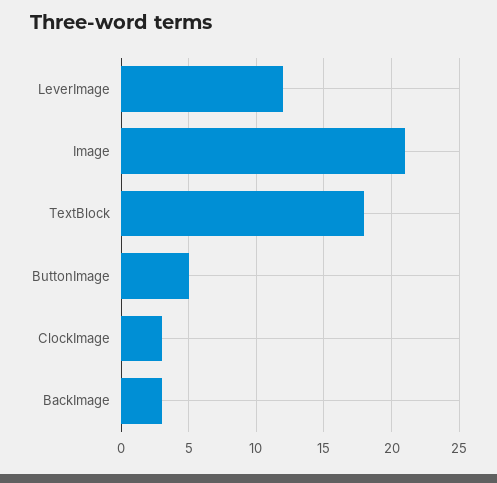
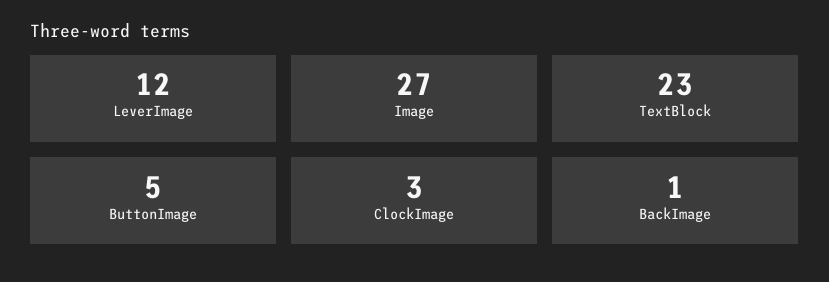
  {
    "LeverImage": 12,
-   "Image": 21,
+   "Image": 27,
-   "TextBlock": 18,
+   "TextBlock": 23,
    "ButtonImage": 5,
    "ClockImage": 3,
-   "BackImage": 3
+   "BackImage": 1
  }

